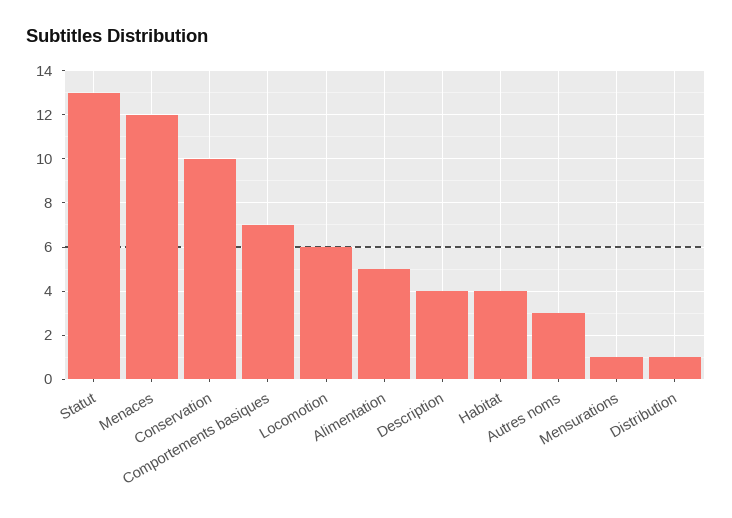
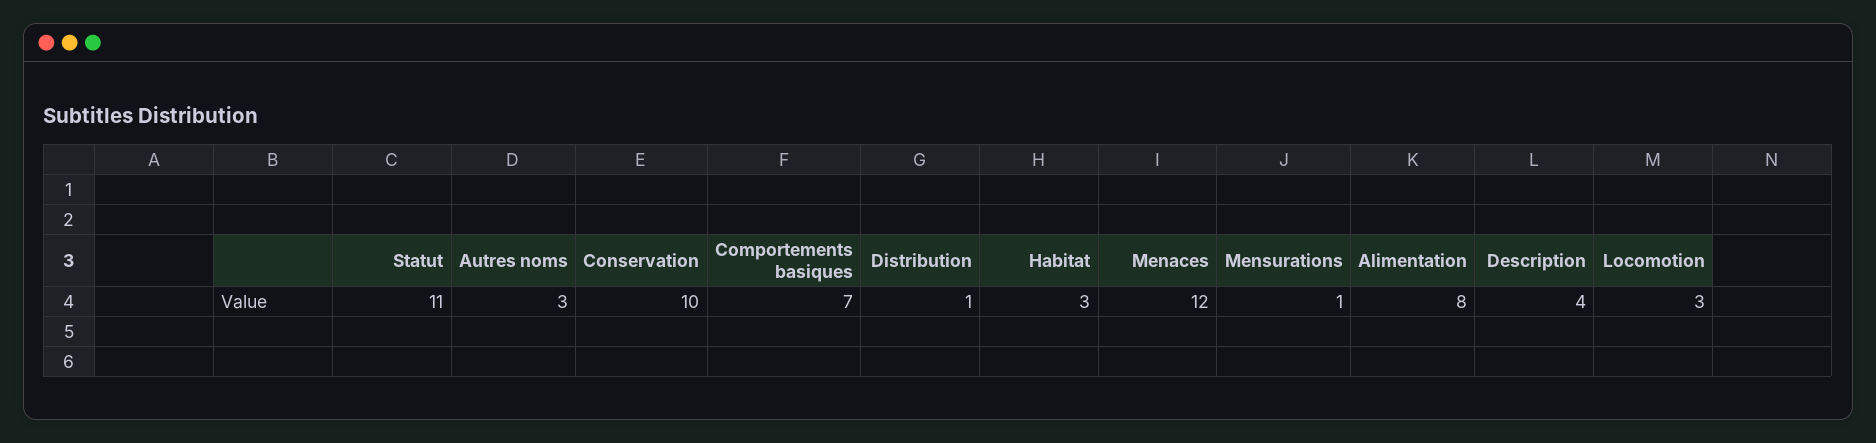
  {
-   "Statut": 13,
+   "Statut": 11,
    "Menaces": 12,
    "Conservation": 10,
    "Comportements basiques": 7,
-   "Locomotion": 6,
+   "Locomotion": 3,
-   "Alimentation": 5,
+   "Alimentation": 8,
    "Description": 4,
-   "Habitat": 4,
+   "Habitat": 3,
    "Autres noms": 3,
    "Mensurations": 1,
    "Distribution": 1
  }

